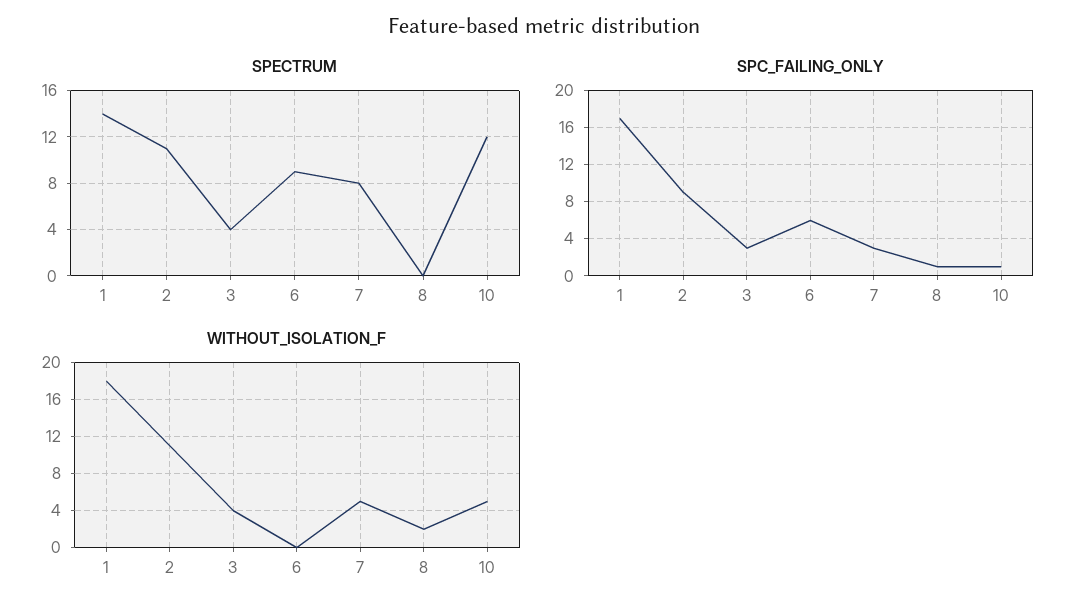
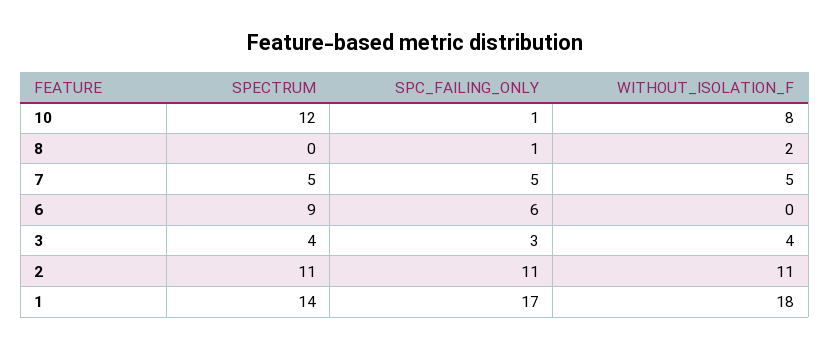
  {
    "SPECTRUM": {
      "1": 14,
      "2": 11,
      "3": 4,
      "6": 9,
-     "7": 8,
+     "7": 5,
      "8": 0,
      "10": 12
    },
    "SPC_FAILING_ONLY": {
      "1": 17,
-     "2": 9,
+     "2": 11,
      "3": 3,
      "6": 6,
-     "7": 3,
+     "7": 5,
      "8": 1,
      "10": 1
    },
    "WITHOUT_ISOLATION_F": {
      "1": 18,
      "2": 11,
      "3": 4,
      "6": 0,
      "7": 5,
      "8": 2,
-     "10": 5
+     "10": 8
    }
  }

